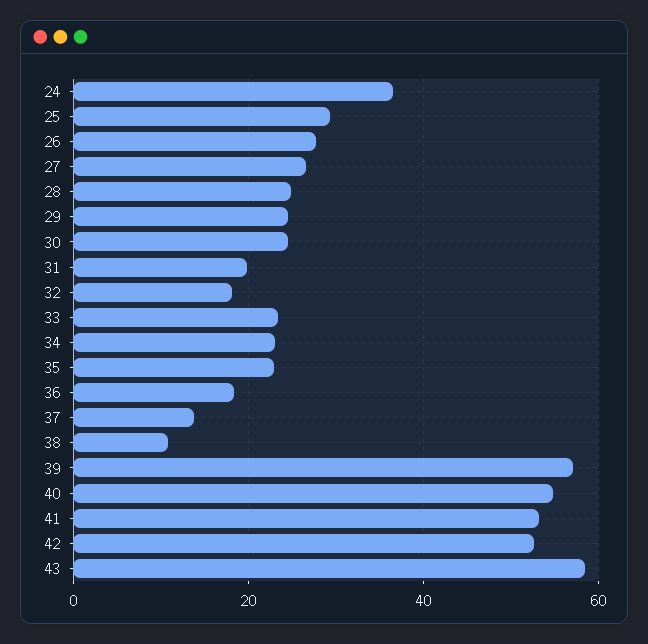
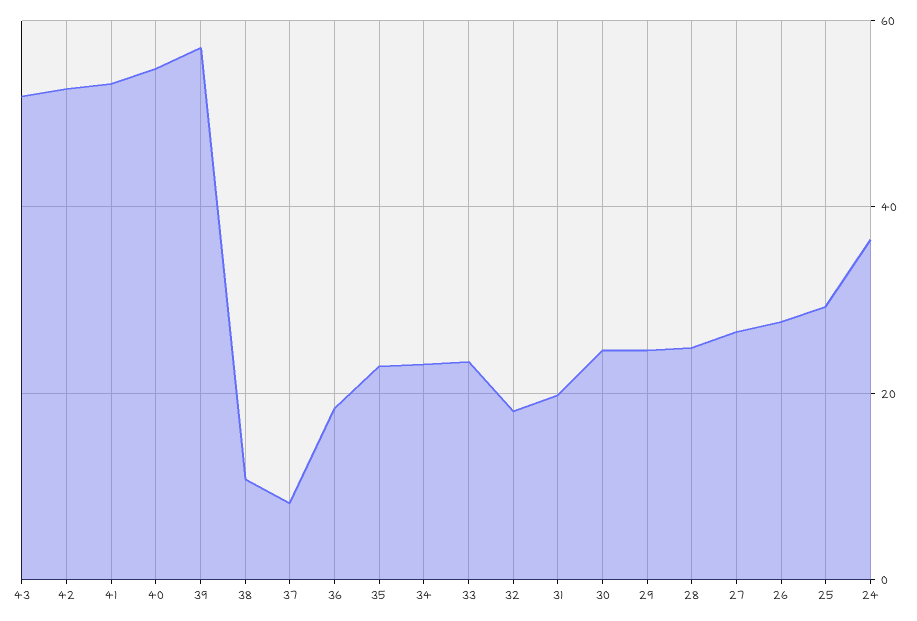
  {
    "24": 36,
    "25": 30,
    "26": 28,
    "27": 26,
    "28": 24,
    "29": 24,
    "30": 24,
    "31": 20,
    "32": 18,
    "33": 24,
    "34": 24,
    "35": 22,
    "36": 18,
-   "37": 14,
+   "37": 8,
    "38": 10,
    "39": 58,
    "40": 54,
    "41": 54,
    "42": 52,
-   "43": 58
+   "43": 52
  }

